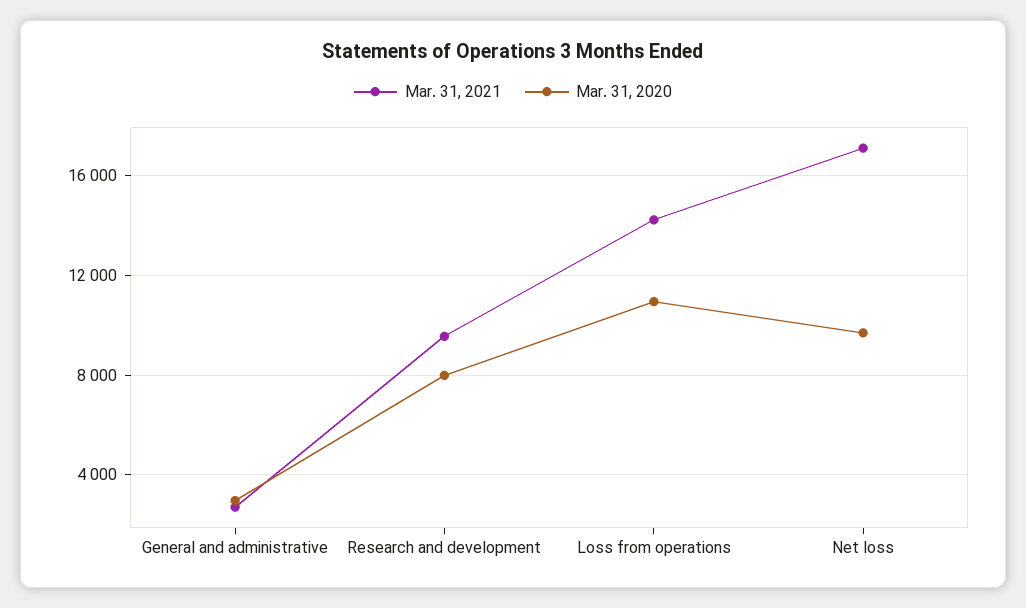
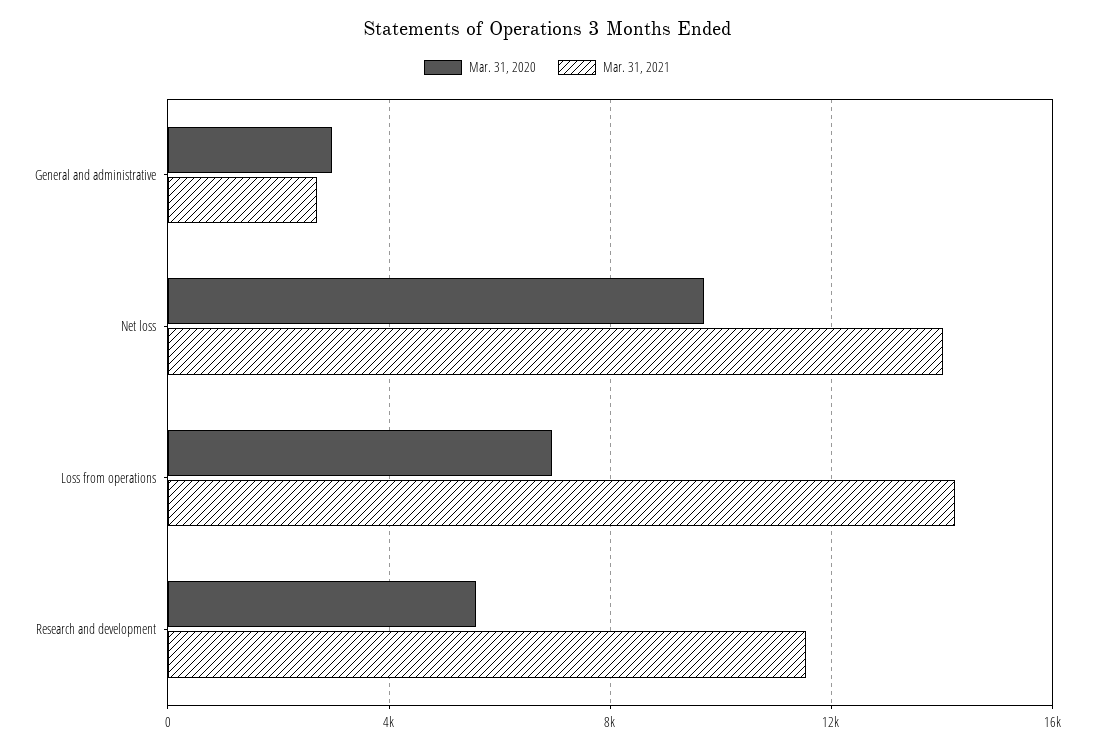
  {
    "Mar. 31, 2021": {
      "General and administrative": 2500,
-     "Research and development": 9500,
+     "Research and development": 11500,
      "Loss from operations": 14000,
-     "Net loss": 17000
+     "Net loss": 14000
    },
    "Mar. 31, 2020": {
      "General and administrative": 3000,
-     "Research and development": 8000,
+     "Research and development": 5500,
-     "Loss from operations": 11000,
+     "Loss from operations": 7000,
      "Net loss": 9500
    }
  }

